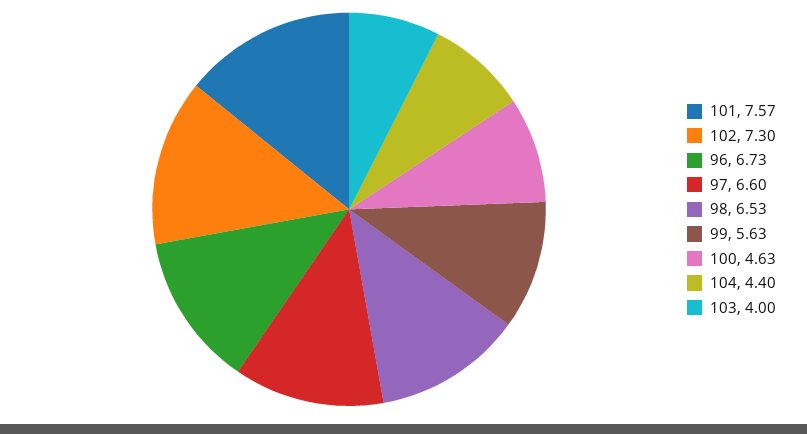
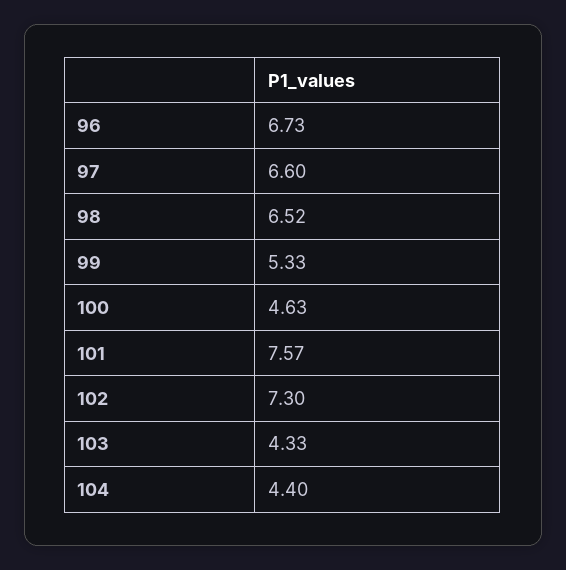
  {
    "101": 7.57,
    "102": 7.3,
    "96": 6.73,
    "97": 6.6,
-   "98": 6.53,
+   "98": 6.52,
-   "99": 5.63,
+   "99": 5.33,
    "100": 4.63,
    "104": 4.4,
-   "103": 4
+   "103": 4.33
  }

